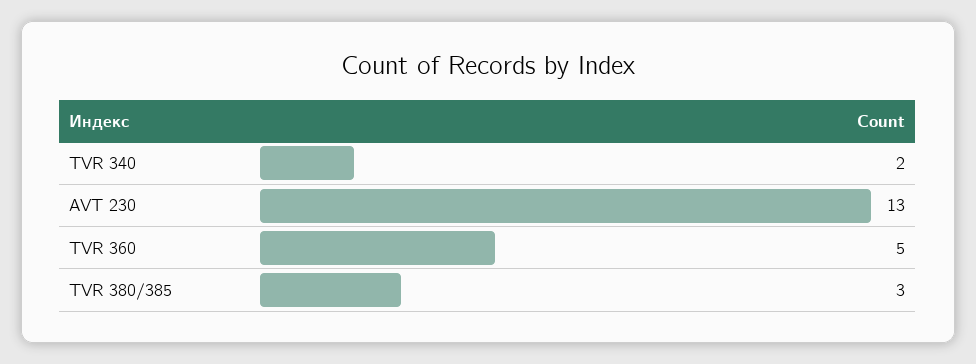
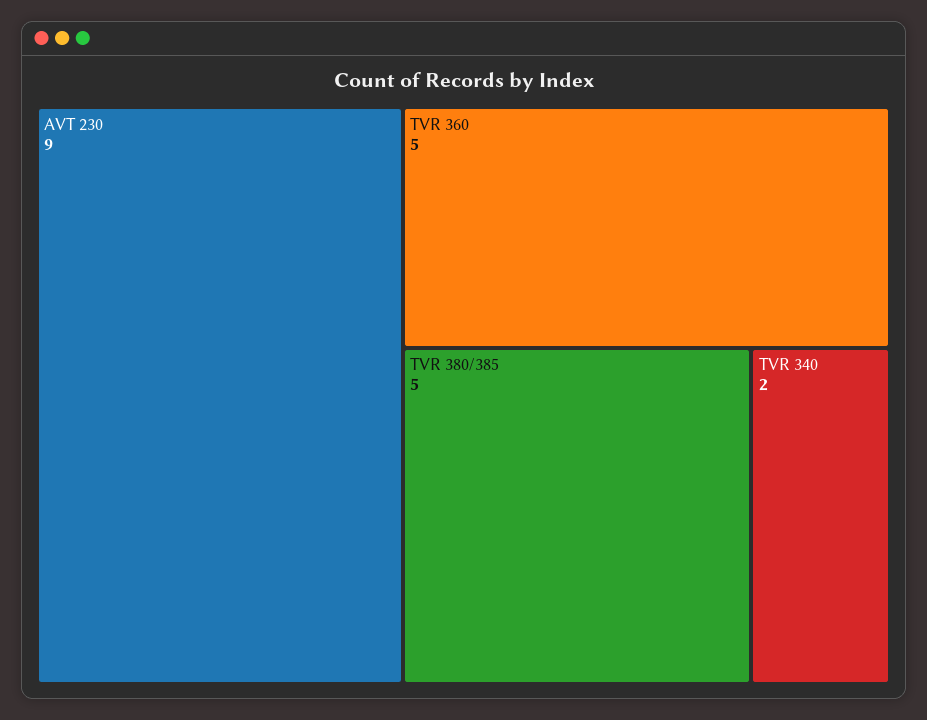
  {
    "TVR 340": 2,
-   "AVT 230": 13,
+   "AVT 230": 9,
    "TVR 360": 5,
-   "TVR 380/385": 3
+   "TVR 380/385": 5
  }

